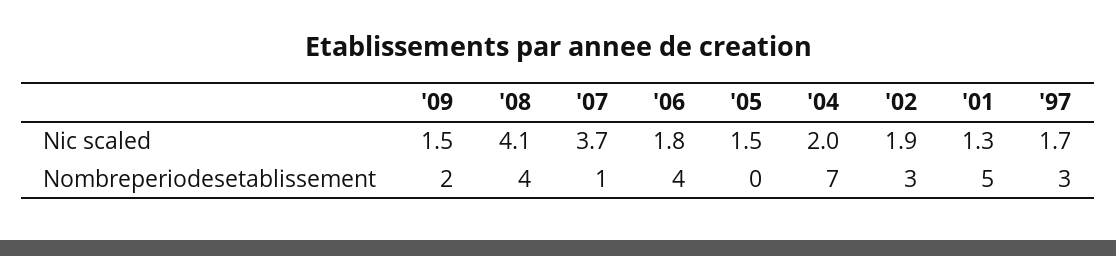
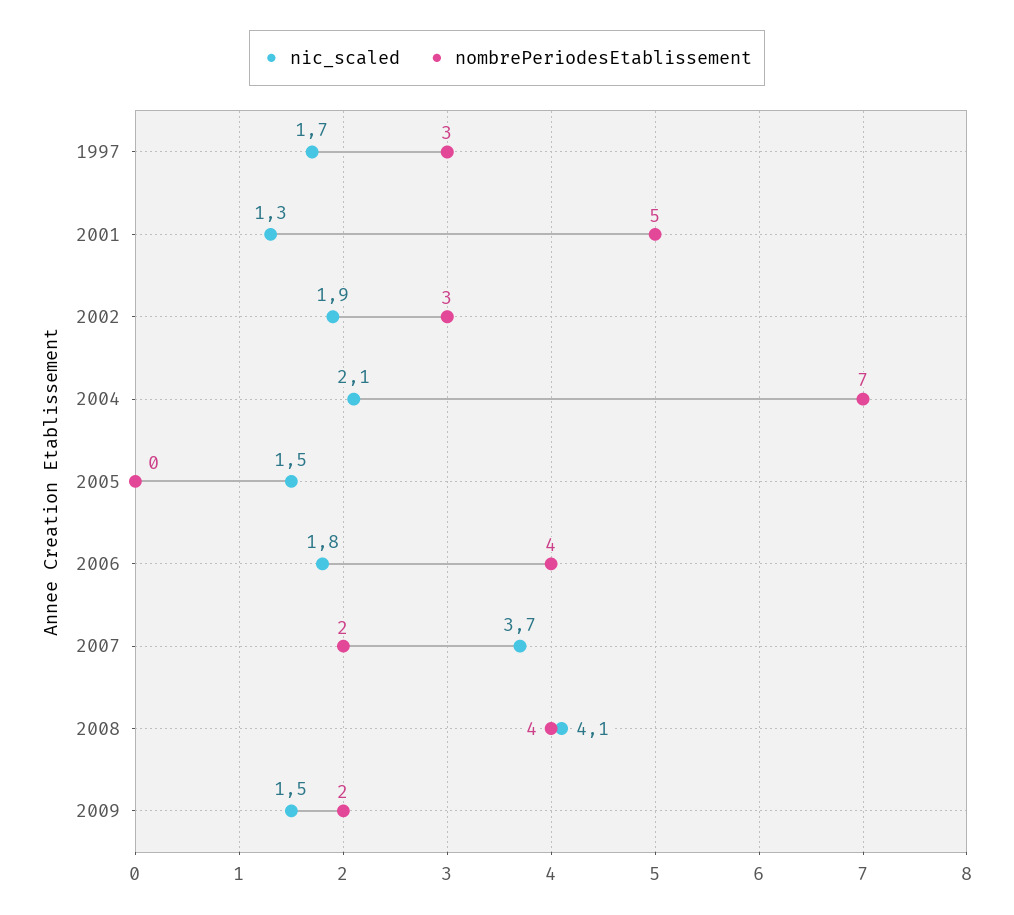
  {
    "Nic scaled": {
      "'09": 1.5,
      "'08": 4.1,
      "'07": 3.7,
      "'06": 1.8,
      "'05": 1.5,
-     "'04": 2,
+     "'04": 2.1,
      "'02": 1.9,
      "'01": 1.3,
      "'97": 1.7
    },
    "Nombreperiodesetablissement": {
      "'09": 2,
      "'08": 4,
-     "'07": 1,
+     "'07": 2,
      "'06": 4,
      "'05": 0,
      "'04": 7,
      "'02": 3,
      "'01": 5,
      "'97": 3
    }
  }

